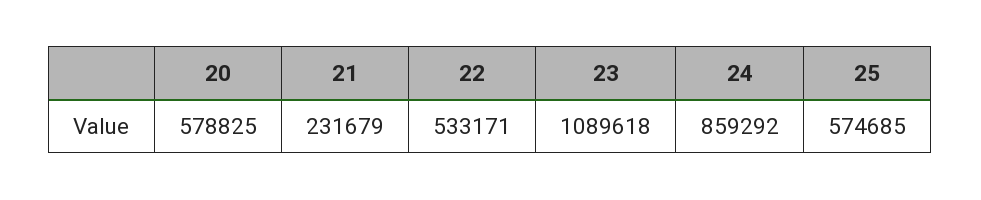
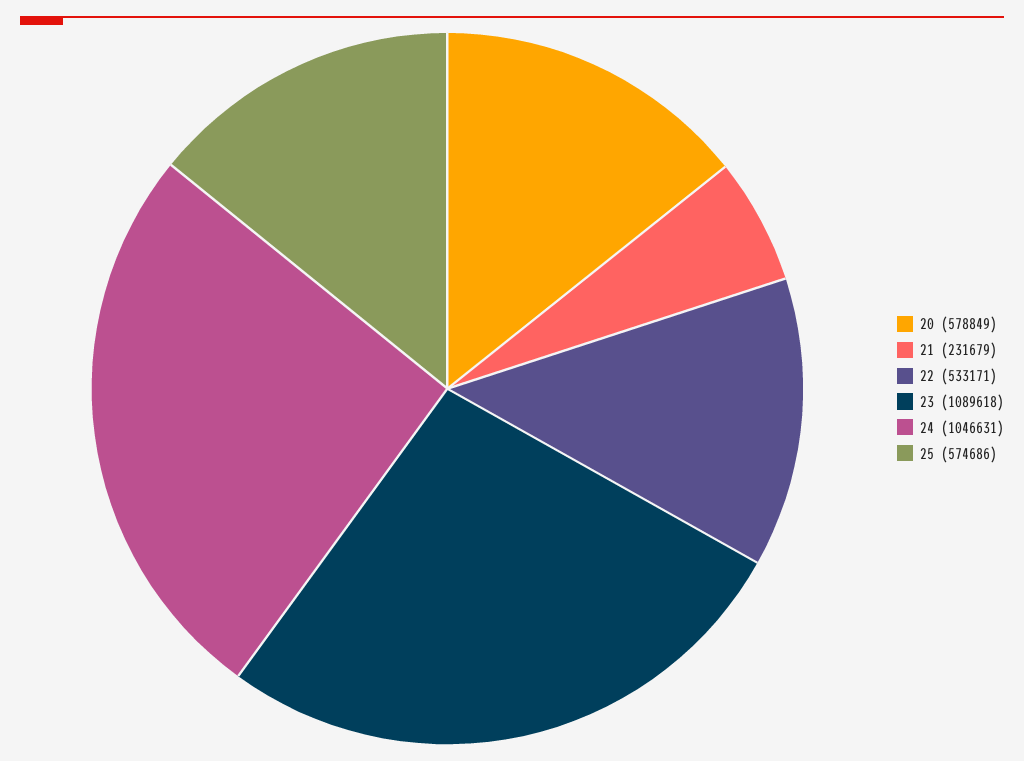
  {
-   "20": 578825,
+   "20": 578849,
    "21": 231679,
    "22": 533171,
    "23": 1089618,
-   "24": 859292,
+   "24": 1046631,
-   "25": 574685
+   "25": 574686
  }

